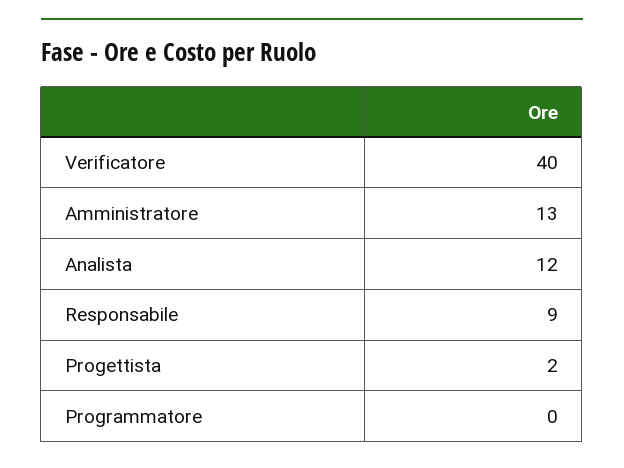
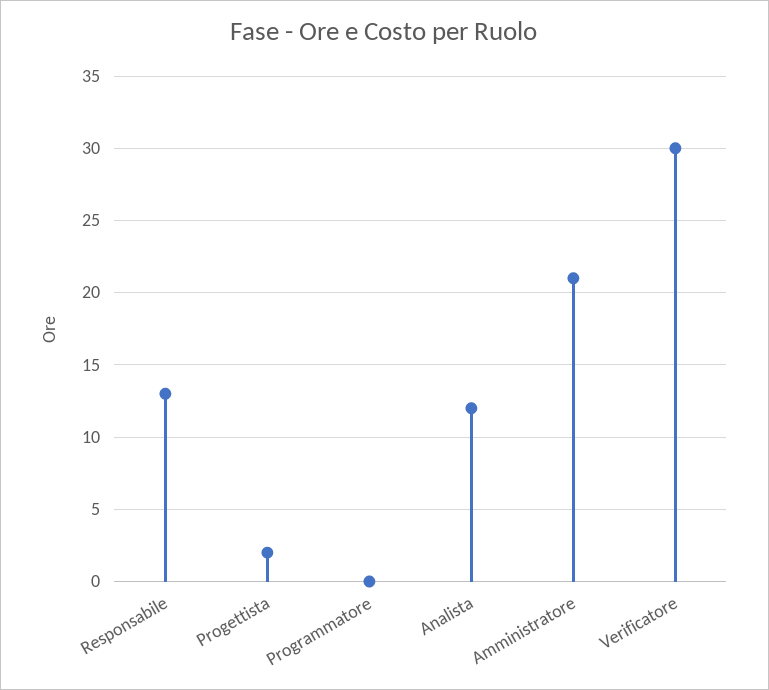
  {
-   "Verificatore": 40,
+   "Verificatore": 30,
-   "Amministratore": 13,
+   "Amministratore": 21,
    "Analista": 12,
-   "Responsabile": 9,
+   "Responsabile": 13,
    "Progettista": 2,
    "Programmatore": 0
  }

